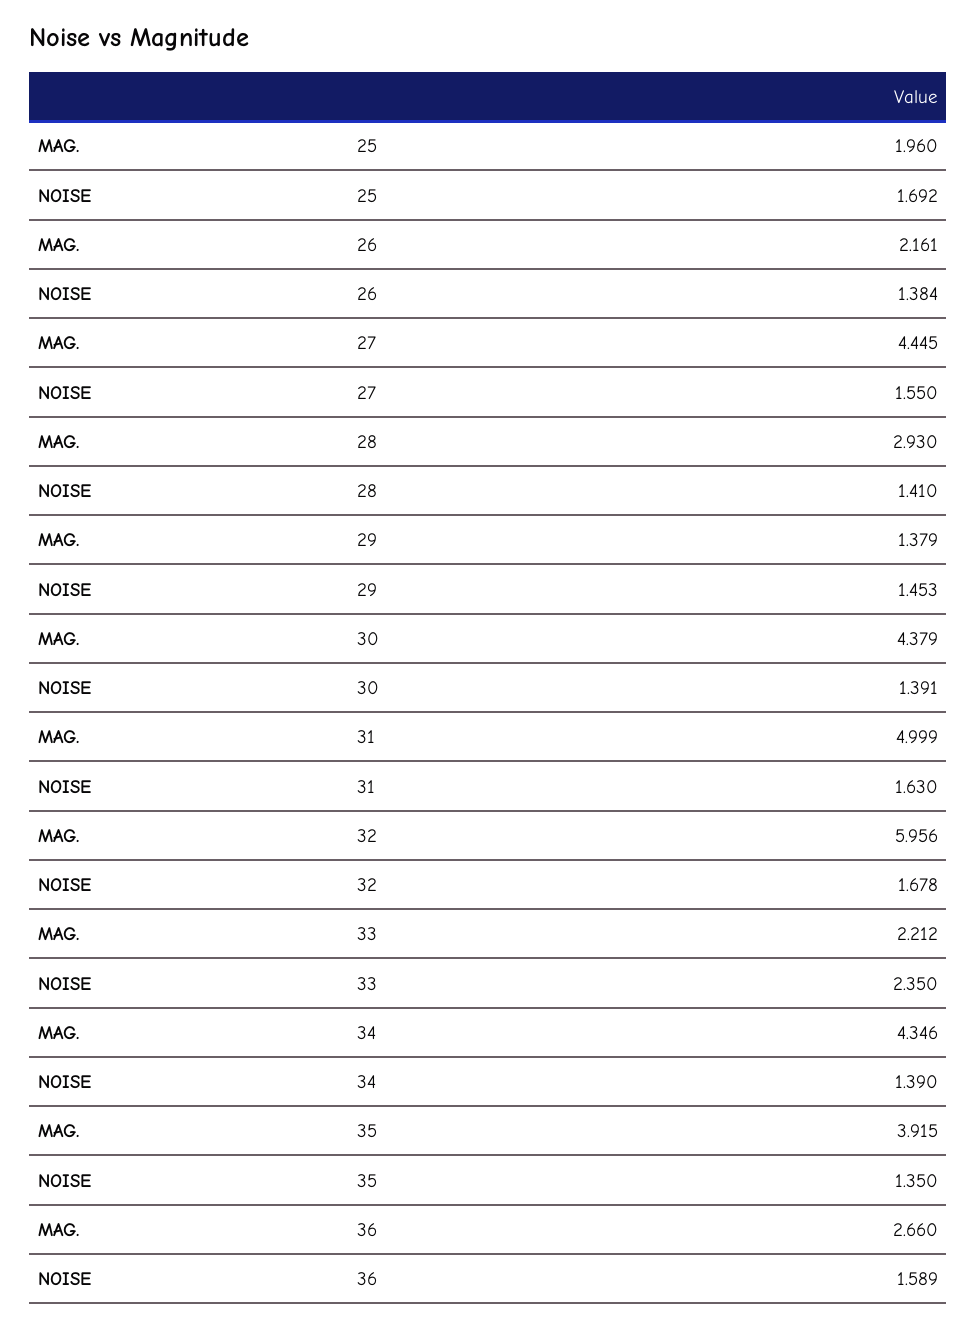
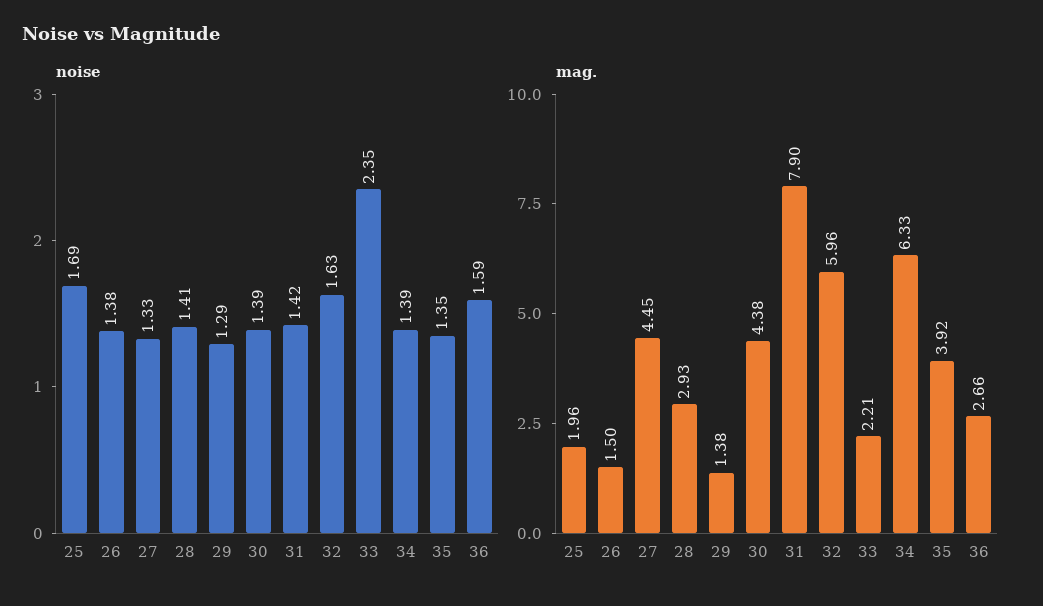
  {
    "MAG.": {
      "25": 1.96,
-     "26": 2.161,
+     "26": 1.5,
      "27": 4.445,
      "28": 2.93,
      "29": 1.379,
      "30": 4.379,
-     "31": 4.999,
+     "31": 7.9,
      "32": 5.956,
      "33": 2.212,
-     "34": 4.346,
+     "34": 6.33,
      "35": 3.915,
      "36": 2.66
    },
    "NOISE": {
      "25": 1.692,
      "26": 1.384,
-     "27": 1.55,
+     "27": 1.33,
      "28": 1.41,
-     "29": 1.453,
+     "29": 1.29,
      "30": 1.391,
-     "31": 1.63,
+     "31": 1.42,
-     "32": 1.678,
+     "32": 1.63,
      "33": 2.35,
      "34": 1.39,
      "35": 1.35,
      "36": 1.589
    }
  }

